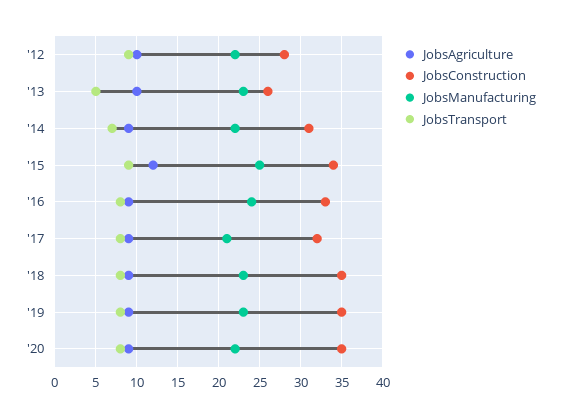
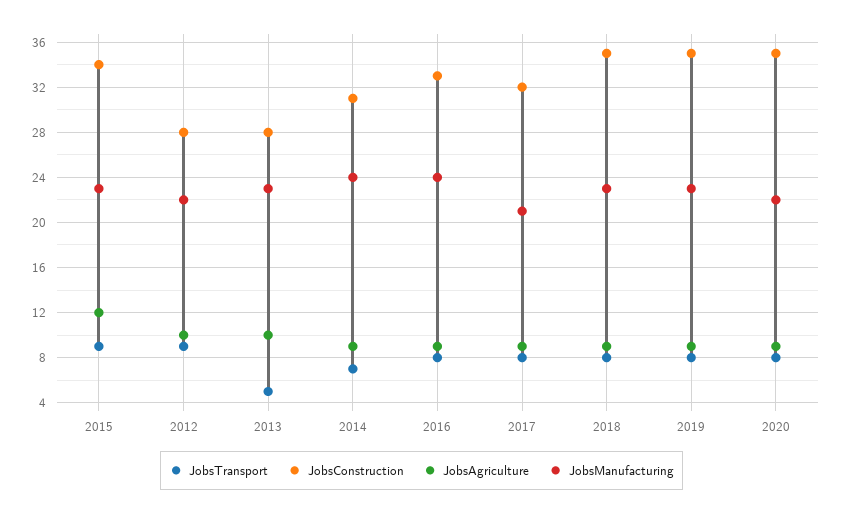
  {
    "JobsAgriculture": {
      "'12": 10,
      "'13": 10,
      "'14": 9,
      "'15": 12,
      "'16": 9,
      "'17": 9,
      "'18": 9,
      "'19": 9,
      "'20": 9
    },
    "JobsConstruction": {
      "'12": 28,
-     "'13": 26,
+     "'13": 28,
      "'14": 31,
      "'15": 34,
      "'16": 33,
      "'17": 32,
      "'18": 35,
      "'19": 35,
      "'20": 35
    },
    "JobsManufacturing": {
      "'12": 22,
      "'13": 23,
-     "'14": 22,
+     "'14": 24,
-     "'15": 25,
+     "'15": 23,
      "'16": 24,
      "'17": 21,
      "'18": 23,
      "'19": 23,
      "'20": 22
    },
    "JobsTransport": {
      "'12": 9,
      "'13": 5,
      "'14": 7,
      "'15": 9,
      "'16": 8,
      "'17": 8,
      "'18": 8,
      "'19": 8,
      "'20": 8
    }
  }

